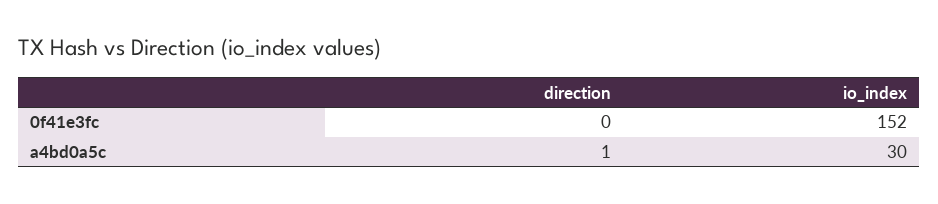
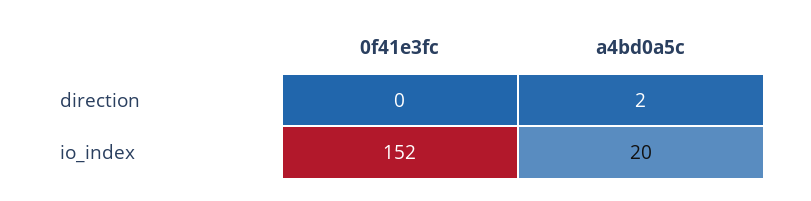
  {
    "direction": {
      "0f41e3fc": 0,
-     "a4bd0a5c": 1
+     "a4bd0a5c": 2
    },
    "io_index": {
      "0f41e3fc": 152,
-     "a4bd0a5c": 30
+     "a4bd0a5c": 20
    }
  }

